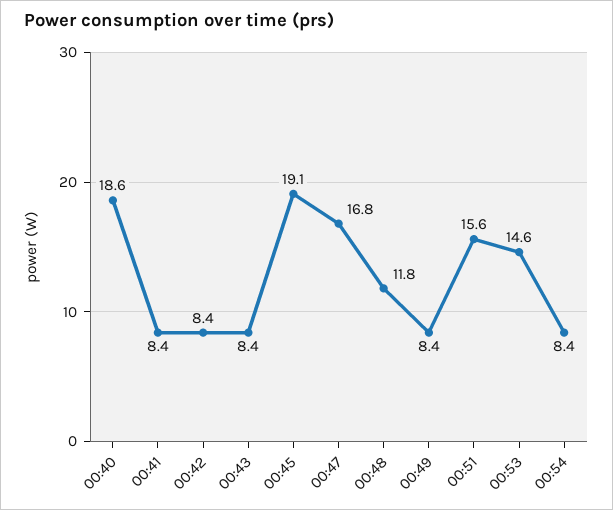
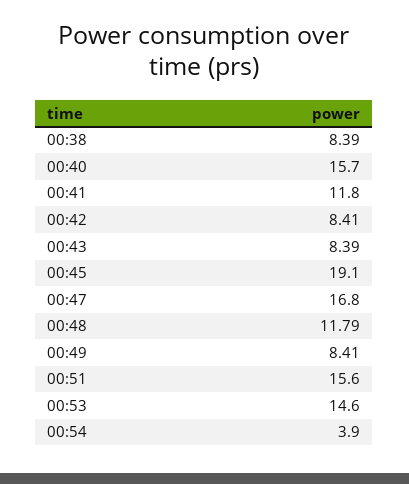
  {
-   "00:40": 18.6,
+   "00:40": 15.7,
-   "00:41": 8.4,
+   "00:41": 11.8,
    "00:42": 8.41,
    "00:43": 8.39,
    "00:45": 19.1,
    "00:47": 16.8,
    "00:48": 11.79,
    "00:49": 8.41,
    "00:51": 15.6,
    "00:53": 14.6,
-   "00:54": 8.4
+   "00:54": 3.9,
+   "00:38": 8.39
  }

